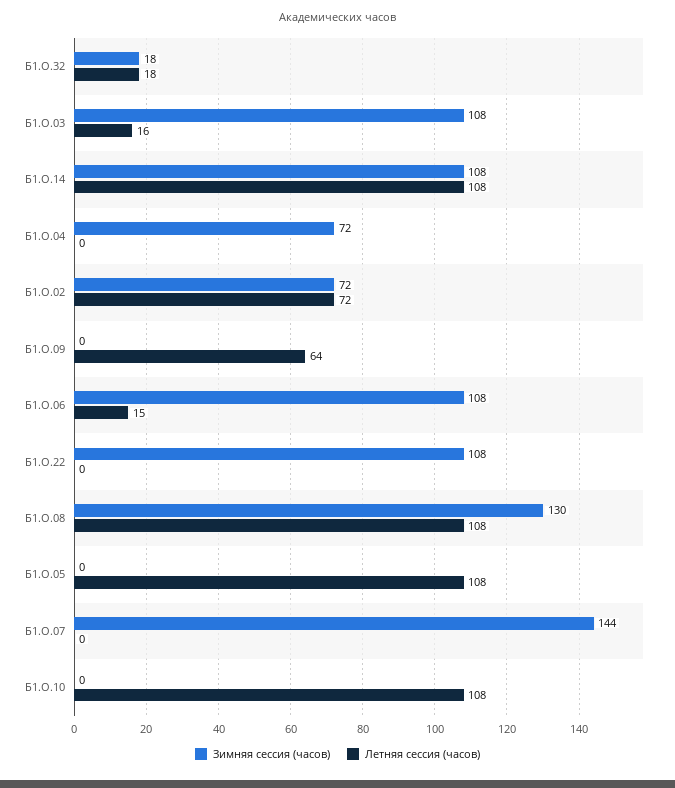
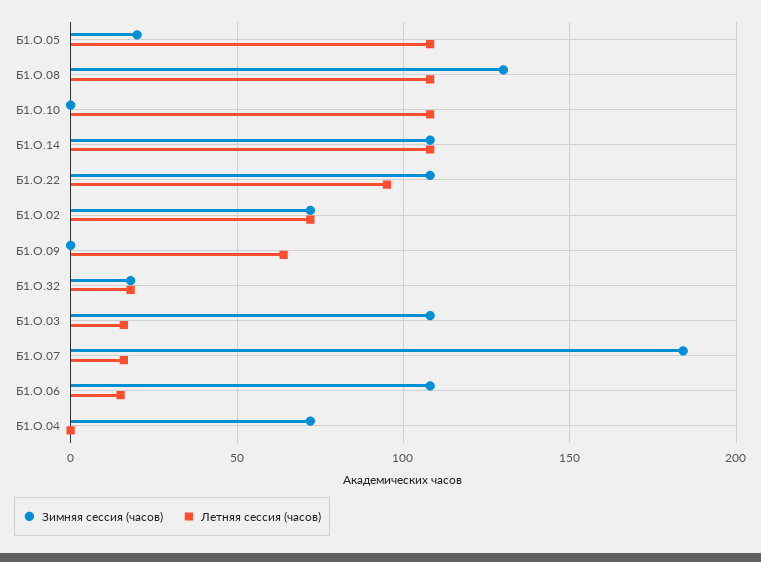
  {
    "Зимняя сессия (часов)": {
      "Б1.О.32": 18,
      "Б1.О.03": 108,
      "Б1.О.14": 108,
      "Б1.О.04": 72,
      "Б1.О.02": 72,
      "Б1.О.09": 0,
      "Б1.О.06": 108,
      "Б1.О.22": 108,
      "Б1.О.08": 130,
-     "Б1.О.05": 0,
+     "Б1.О.05": 20,
-     "Б1.О.07": 144,
+     "Б1.О.07": 185,
      "Б1.О.10": 0
    },
    "Летняя сессия (часов)": {
      "Б1.О.32": 18,
      "Б1.О.03": 16,
      "Б1.О.14": 108,
      "Б1.О.04": 0,
      "Б1.О.02": 72,
      "Б1.О.09": 64,
      "Б1.О.06": 15,
-     "Б1.О.22": 0,
+     "Б1.О.22": 95,
      "Б1.О.08": 108,
      "Б1.О.05": 108,
-     "Б1.О.07": 0,
+     "Б1.О.07": 15,
      "Б1.О.10": 108
    }
  }

